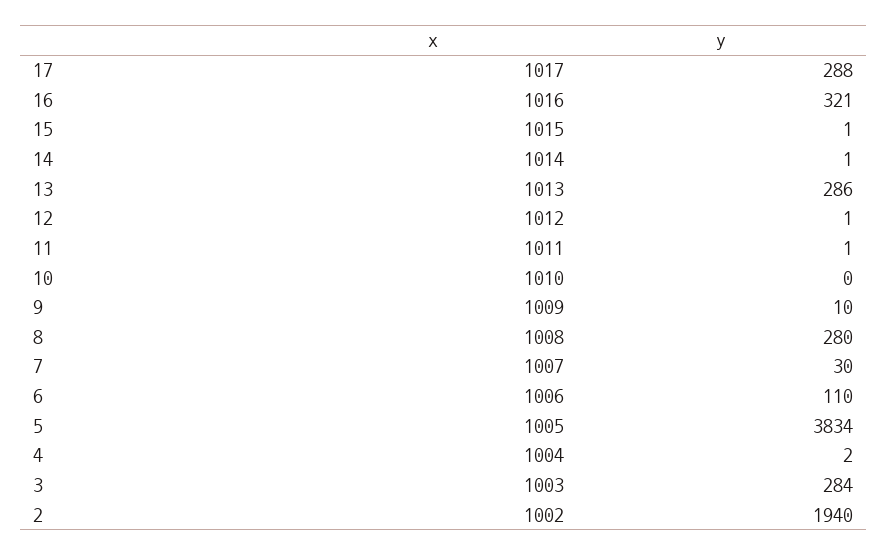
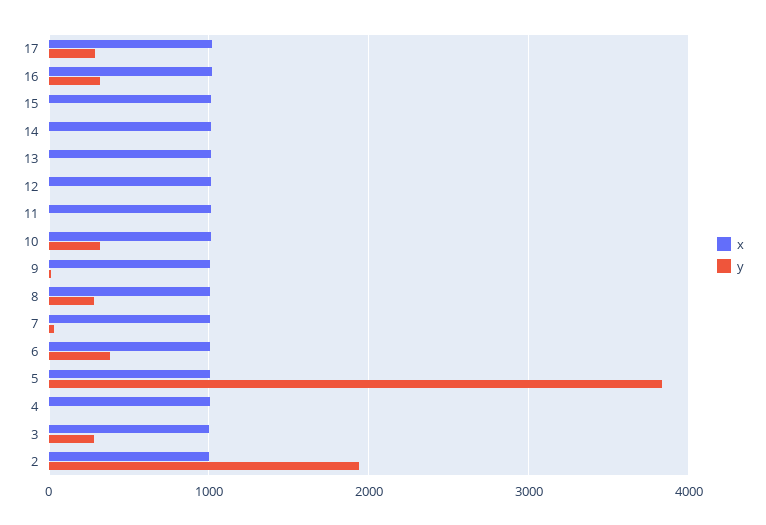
  {
    "x": {
      "17": 1017,
      "16": 1016,
      "15": 1015,
      "14": 1014,
      "13": 1013,
      "12": 1012,
      "11": 1011,
      "10": 1010,
      "9": 1009,
      "8": 1008,
      "7": 1007,
      "6": 1006,
      "5": 1005,
      "4": 1004,
      "3": 1003,
      "2": 1002
    },
    "y": {
      "17": 288,
      "16": 321,
      "15": 1,
      "14": 1,
-     "13": 286,
+     "13": 0,
      "12": 1,
      "11": 1,
-     "10": 0,
+     "10": 300,
      "9": 10,
      "8": 280,
      "7": 30,
-     "6": 110,
+     "6": 400,
      "5": 3834,
      "4": 2,
      "3": 284,
      "2": 1940
    }
  }

